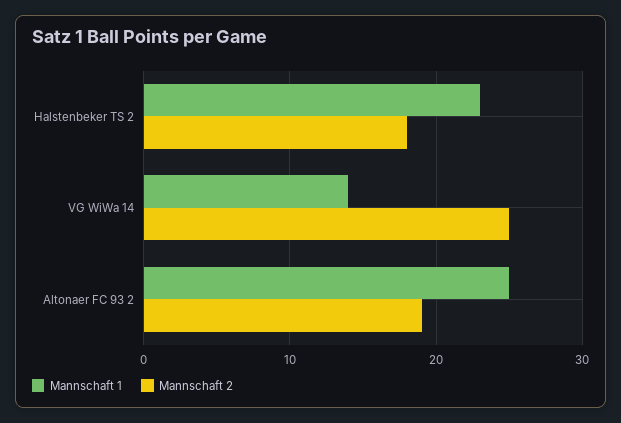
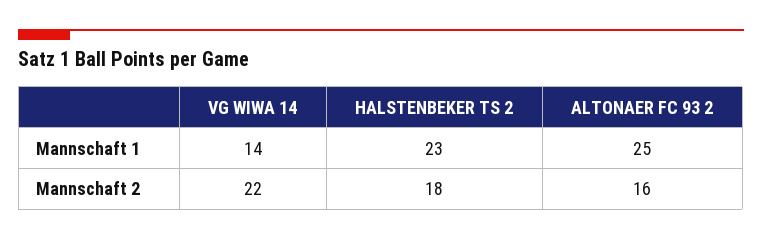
  {
    "Mannschaft 1": {
      "Halstenbeker TS 2": 23,
      "VG WiWa 14": 14,
      "Altonaer FC 93 2": 25
    },
    "Mannschaft 2": {
      "Halstenbeker TS 2": 18,
-     "VG WiWa 14": 25,
+     "VG WiWa 14": 22,
-     "Altonaer FC 93 2": 19
+     "Altonaer FC 93 2": 16
    }
  }

